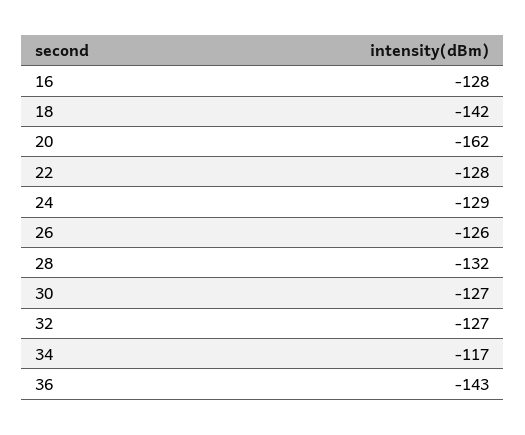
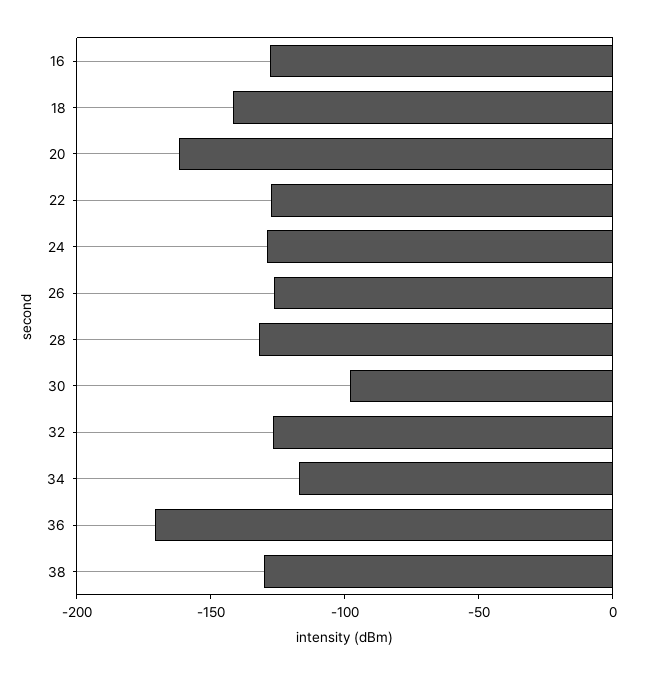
  {
    "16": -128,
    "18": -142,
    "20": -162,
    "22": -128,
    "24": -129,
    "26": -126,
    "28": -132,
-   "30": -127,
+   "30": -100,
    "32": -127,
    "34": -117,
-   "36": -143
+   "36": -170,
+   "38": -130
  }

